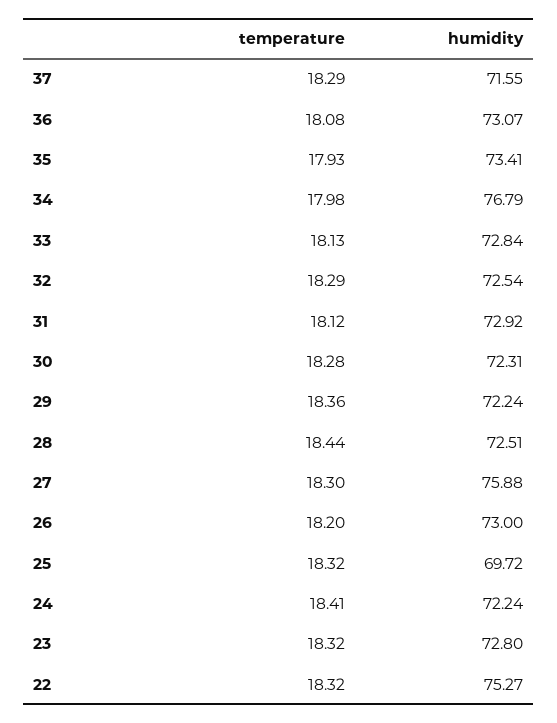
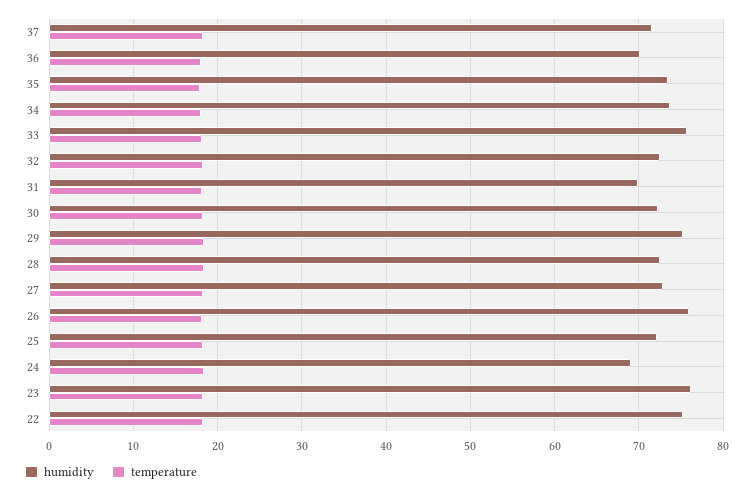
  {
    "temperature": {
      "37": 18.29,
      "36": 18.08,
      "35": 17.93,
      "34": 17.98,
      "33": 18.13,
      "32": 18.29,
      "31": 18.12,
      "30": 18.28,
      "29": 18.36,
      "28": 18.44,
      "27": 18.3,
      "26": 18.2,
      "25": 18.32,
      "24": 18.41,
      "23": 18.32,
      "22": 18.32
    },
    "humidity": {
      "37": 71.55,
-     "36": 73.07,
+     "36": 70,
      "35": 73.41,
-     "34": 76.79,
+     "34": 74,
-     "33": 72.84,
+     "33": 76,
      "32": 72.54,
-     "31": 72.92,
+     "31": 70,
      "30": 72.31,
-     "29": 72.24,
+     "29": 75,
      "28": 72.51,
-     "27": 75.88,
+     "27": 73,
-     "26": 73,
+     "26": 76,
-     "25": 69.72,
+     "25": 72,
-     "24": 72.24,
+     "24": 69,
-     "23": 72.8,
+     "23": 76,
      "22": 75.27
    }
  }

